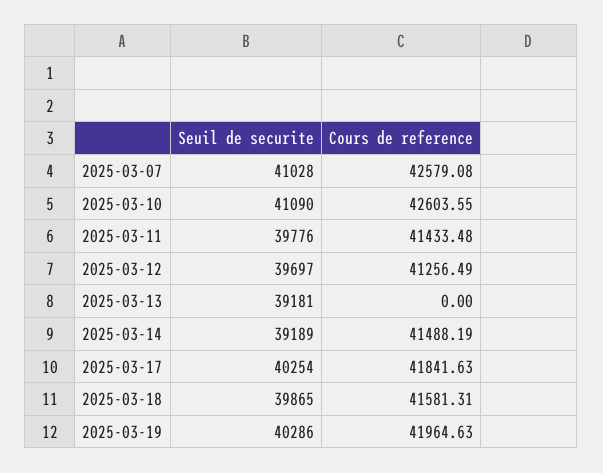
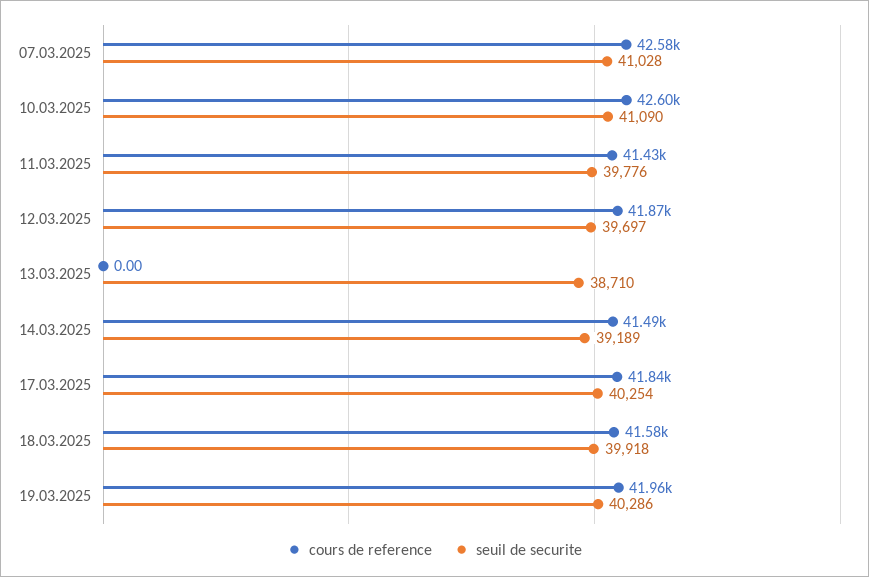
  {
    "Seuil de securite": {
      "2025-03-07": 41028,
      "2025-03-10": 41090,
      "2025-03-11": 39776,
      "2025-03-12": 39697,
-     "2025-03-13": 39181,
+     "2025-03-13": 38710,
      "2025-03-14": 39189,
      "2025-03-17": 40254,
-     "2025-03-18": 39865,
+     "2025-03-18": 39918,
      "2025-03-19": 40286
    },
    "Cours de reference": {
      "2025-03-07": 42579.08,
      "2025-03-10": 42603.55,
      "2025-03-11": 41433.48,
-     "2025-03-12": 41256.49,
+     "2025-03-12": 41870,
      "2025-03-13": 0,
      "2025-03-14": 41488.19,
      "2025-03-17": 41841.63,
      "2025-03-18": 41581.31,
      "2025-03-19": 41964.63
    }
  }

